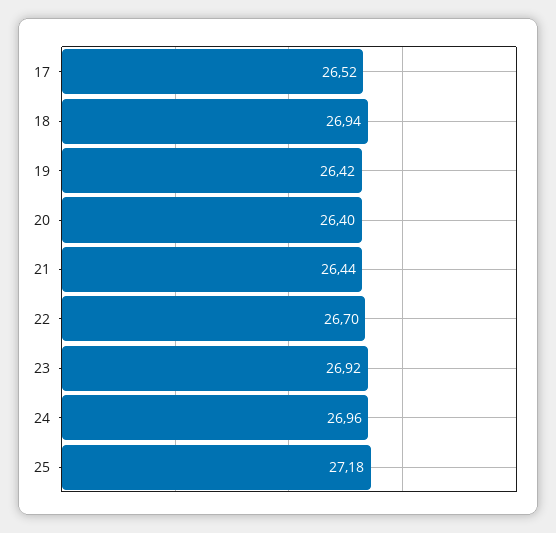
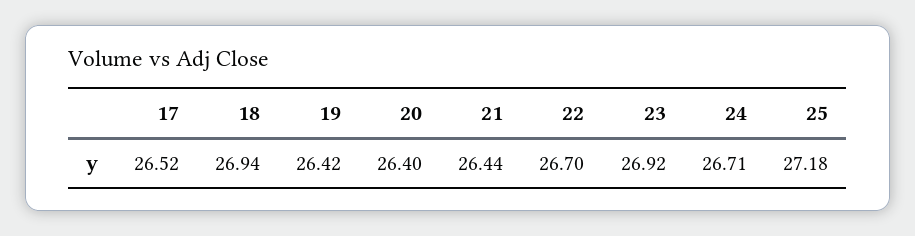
  {
    "17": 26.52,
    "18": 26.94,
    "19": 26.42,
    "20": 26.4,
    "21": 26.44,
    "22": 26.7,
    "23": 26.92,
-   "24": 26.96,
+   "24": 26.71,
    "25": 27.18
  }

